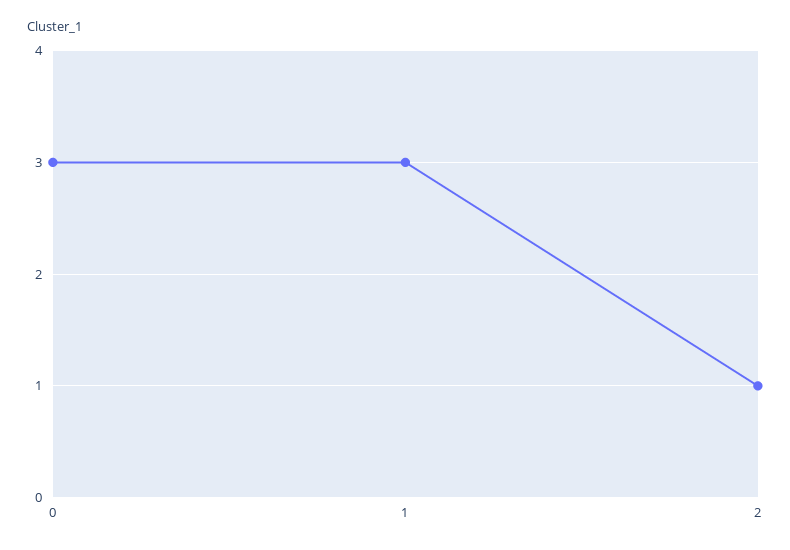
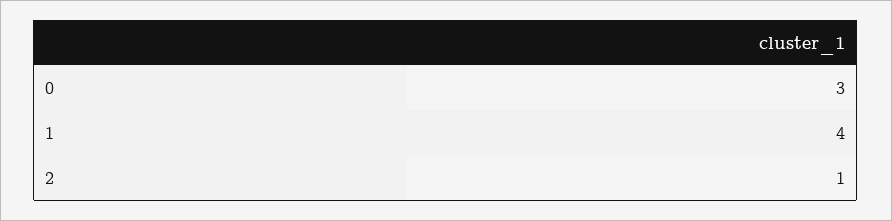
  {
    "0": 3,
-   "1": 3,
+   "1": 4,
    "2": 1
  }

